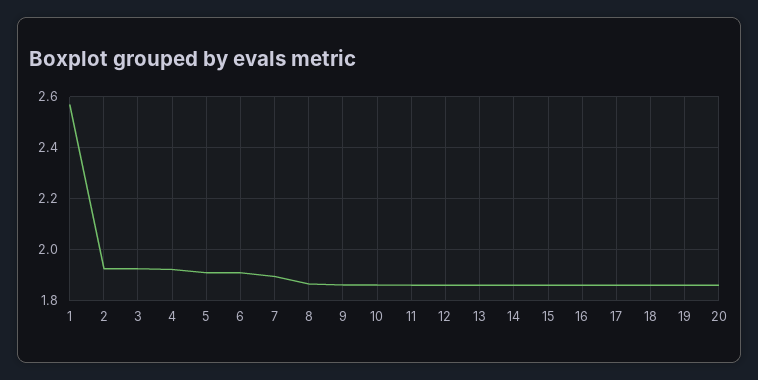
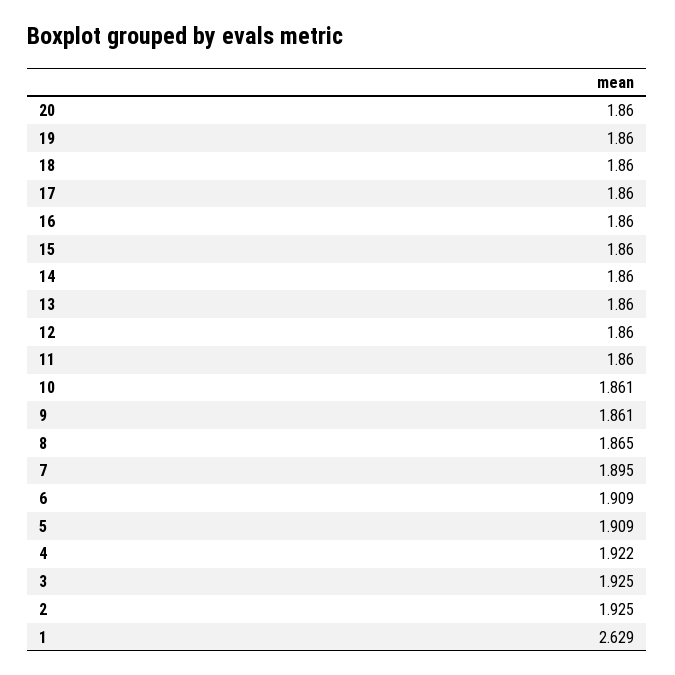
  {
-   "1": 2.575,
+   "1": 2.629,
    "2": 1.925,
    "3": 1.925,
    "4": 1.922,
    "5": 1.909,
    "6": 1.909,
    "7": 1.895,
    "8": 1.865,
    "9": 1.861,
    "10": 1.861,
    "11": 1.86,
    "12": 1.86,
    "13": 1.86,
    "14": 1.86,
    "15": 1.86,
    "16": 1.86,
    "17": 1.86,
    "18": 1.86,
    "19": 1.86,
    "20": 1.86
  }

